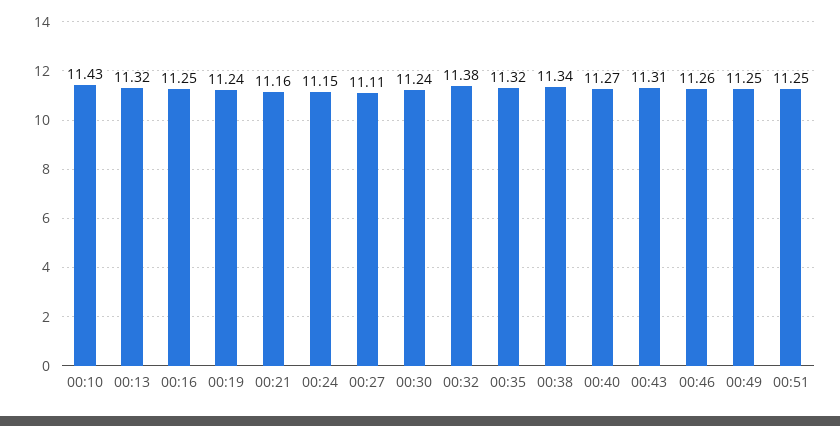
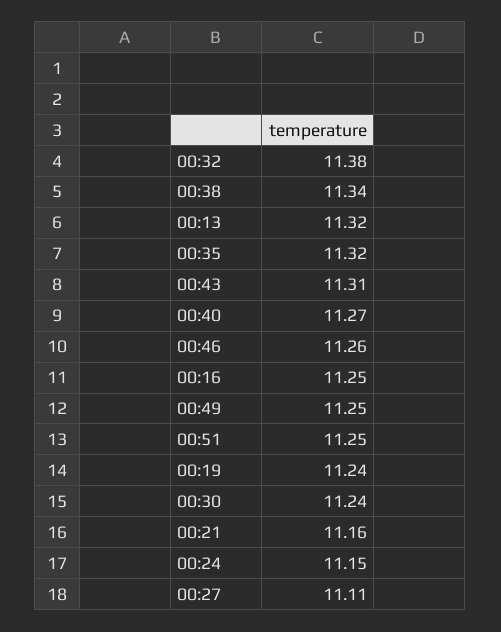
  {
-   "00:10": 11.43,
    "00:13": 11.32,
    "00:16": 11.25,
    "00:19": 11.24,
    "00:21": 11.16,
    "00:24": 11.15,
    "00:27": 11.11,
    "00:30": 11.24,
    "00:32": 11.38,
    "00:35": 11.32,
    "00:38": 11.34,
    "00:40": 11.27,
    "00:43": 11.31,
    "00:46": 11.26,
    "00:49": 11.25,
    "00:51": 11.25
  }

